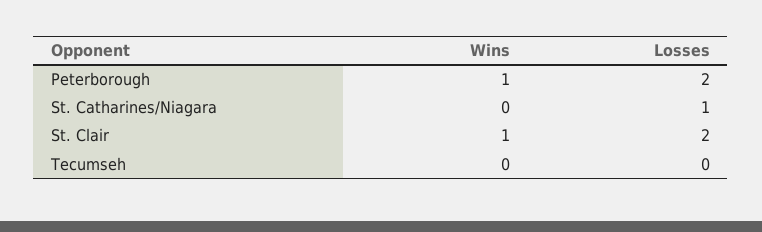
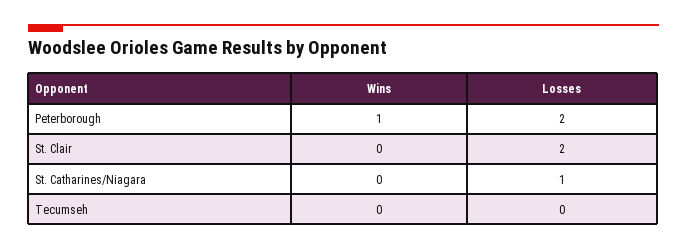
  {
    "Wins": {
      "Peterborough": 1,
      "St. Catharines/Niagara": 0,
-     "St. Clair": 1,
+     "St. Clair": 0,
      "Tecumseh": 0
    },
    "Losses": {
      "Peterborough": 2,
      "St. Catharines/Niagara": 1,
      "St. Clair": 2,
      "Tecumseh": 0
    }
  }

